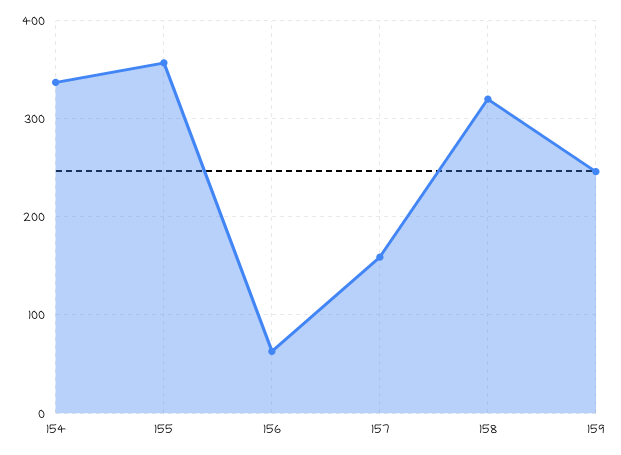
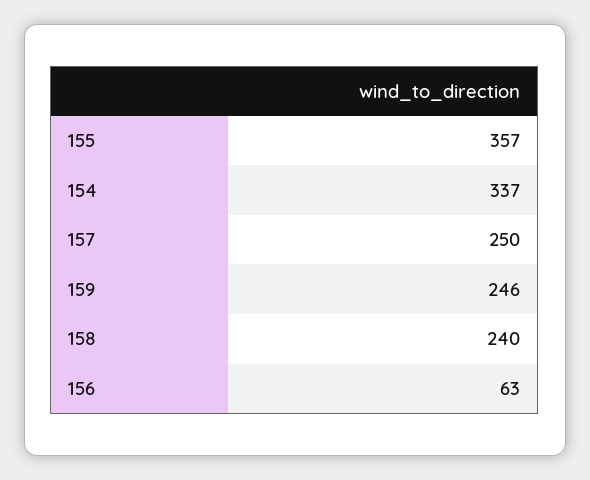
  {
    "154": 337,
    "155": 357,
    "156": 63,
-   "157": 160,
+   "157": 250,
-   "158": 320,
+   "158": 240,
    "159": 246
  }

